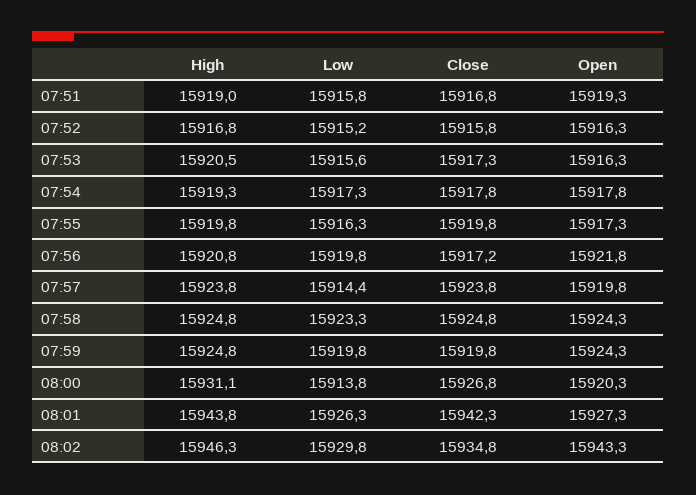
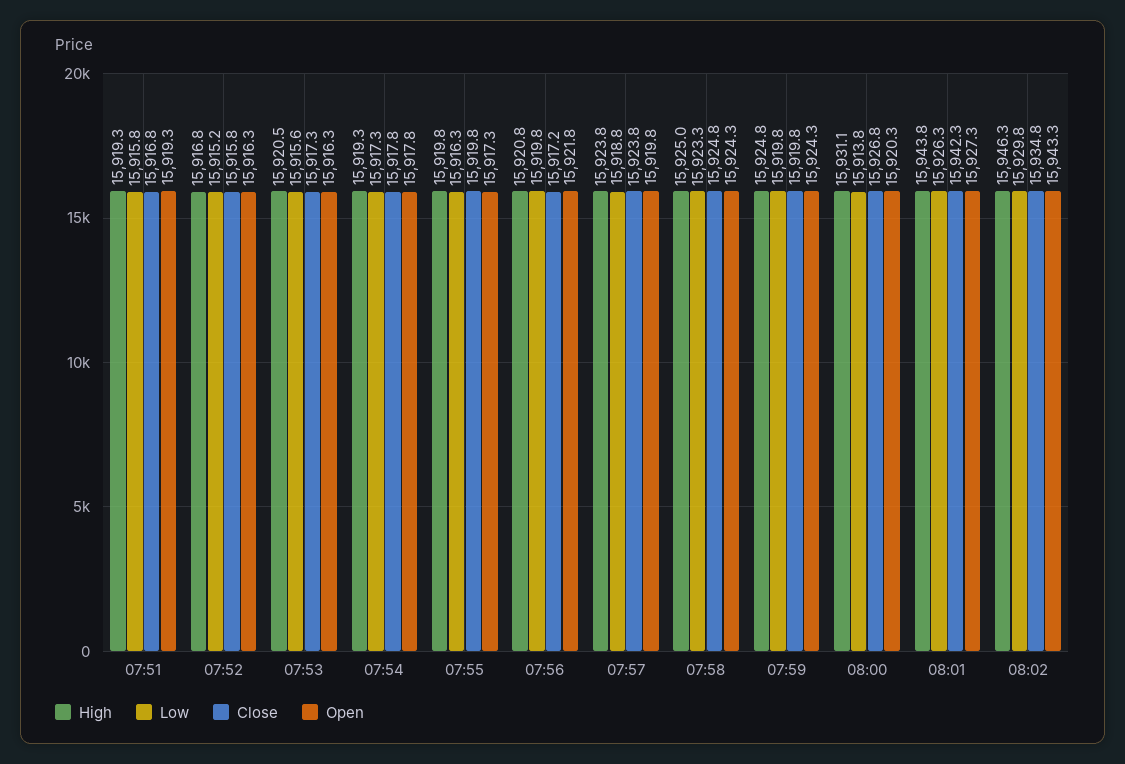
  {
    "High": {
-     "07:51": 15919,
+     "07:51": 15919.3,
      "07:52": 15916.8,
      "07:53": 15920.5,
      "07:54": 15919.3,
      "07:55": 15919.8,
      "07:56": 15920.8,
      "07:57": 15923.8,
-     "07:58": 15924.8,
+     "07:58": 15925,
      "07:59": 15924.8,
      "08:00": 15931.1,
      "08:01": 15943.8,
      "08:02": 15946.3
    },
    "Low": {
      "07:51": 15915.8,
      "07:52": 15915.2,
      "07:53": 15915.6,
      "07:54": 15917.3,
      "07:55": 15916.3,
      "07:56": 15919.8,
-     "07:57": 15914.4,
+     "07:57": 15918.8,
      "07:58": 15923.3,
      "07:59": 15919.8,
      "08:00": 15913.8,
      "08:01": 15926.3,
      "08:02": 15929.8
    },
    "Close": {
      "07:51": 15916.8,
      "07:52": 15915.8,
      "07:53": 15917.3,
      "07:54": 15917.8,
      "07:55": 15919.8,
      "07:56": 15917.2,
      "07:57": 15923.8,
      "07:58": 15924.8,
      "07:59": 15919.8,
      "08:00": 15926.8,
      "08:01": 15942.3,
      "08:02": 15934.8
    },
    "Open": {
      "07:51": 15919.3,
      "07:52": 15916.3,
      "07:53": 15916.3,
      "07:54": 15917.8,
      "07:55": 15917.3,
      "07:56": 15921.8,
      "07:57": 15919.8,
      "07:58": 15924.3,
      "07:59": 15924.3,
      "08:00": 15920.3,
      "08:01": 15927.3,
      "08:02": 15943.3
    }
  }

